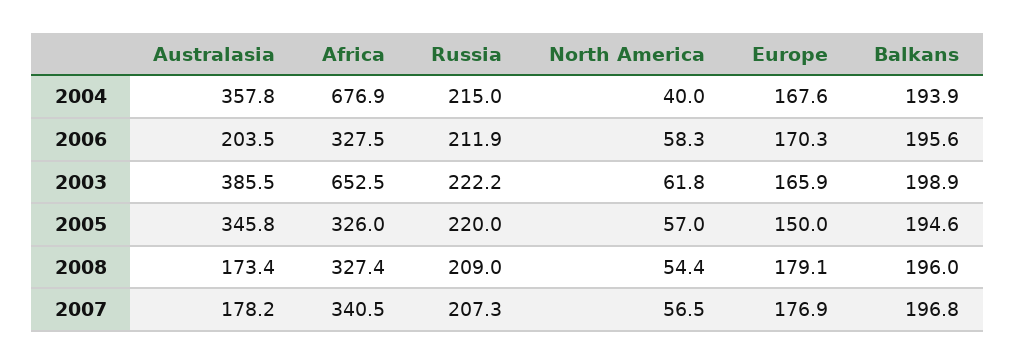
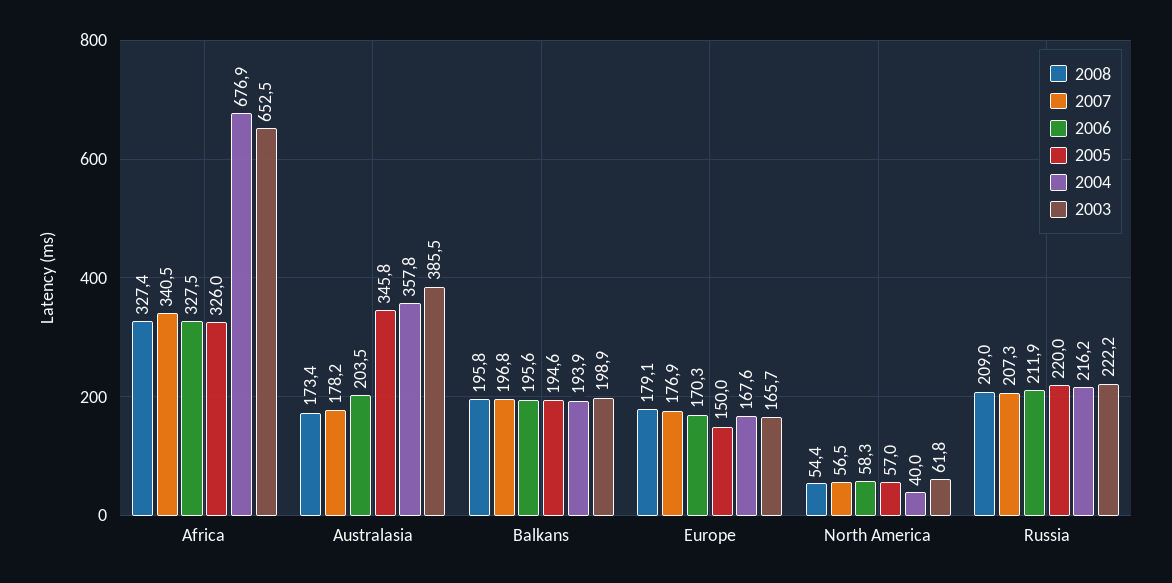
  {
    "2004": {
      "Australasia": 357.8,
      "Africa": 676.9,
-     "Russia": 215,
+     "Russia": 216.2,
      "North America": 40,
      "Europe": 167.6,
      "Balkans": 193.9
    },
    "2006": {
      "Australasia": 203.5,
      "Africa": 327.5,
      "Russia": 211.9,
      "North America": 58.3,
      "Europe": 170.3,
      "Balkans": 195.6
    },
    "2003": {
      "Australasia": 385.5,
      "Africa": 652.5,
      "Russia": 222.2,
      "North America": 61.8,
-     "Europe": 165.9,
+     "Europe": 165.7,
      "Balkans": 198.9
    },
    "2005": {
      "Australasia": 345.8,
      "Africa": 326,
      "Russia": 220,
      "North America": 57,
      "Europe": 150,
      "Balkans": 194.6
    },
    "2008": {
      "Australasia": 173.4,
      "Africa": 327.4,
      "Russia": 209,
      "North America": 54.4,
      "Europe": 179.1,
-     "Balkans": 196
+     "Balkans": 195.8
    },
    "2007": {
      "Australasia": 178.2,
      "Africa": 340.5,
      "Russia": 207.3,
      "North America": 56.5,
      "Europe": 176.9,
      "Balkans": 196.8
    }
  }

